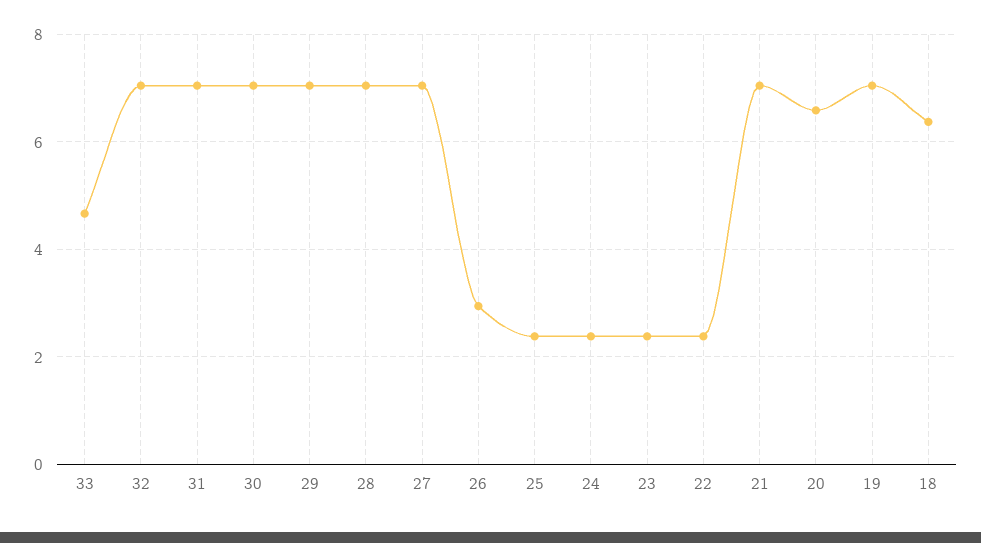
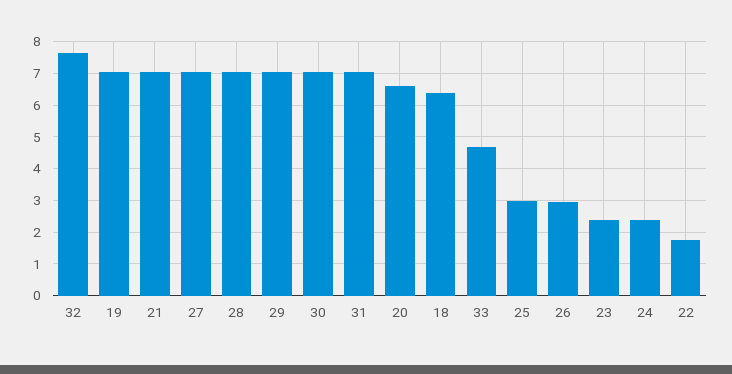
  {
    "33": 4.6,
-   "32": 7,
+   "32": 7.6,
    "31": 7,
    "30": 7,
    "29": 7,
    "28": 7,
    "27": 7,
    "26": 3,
-   "25": 2.4,
+   "25": 3,
    "24": 2.4,
    "23": 2.4,
-   "22": 2.4,
+   "22": 1.8,
    "21": 7,
    "20": 6.6,
    "19": 7,
    "18": 6.4
  }

